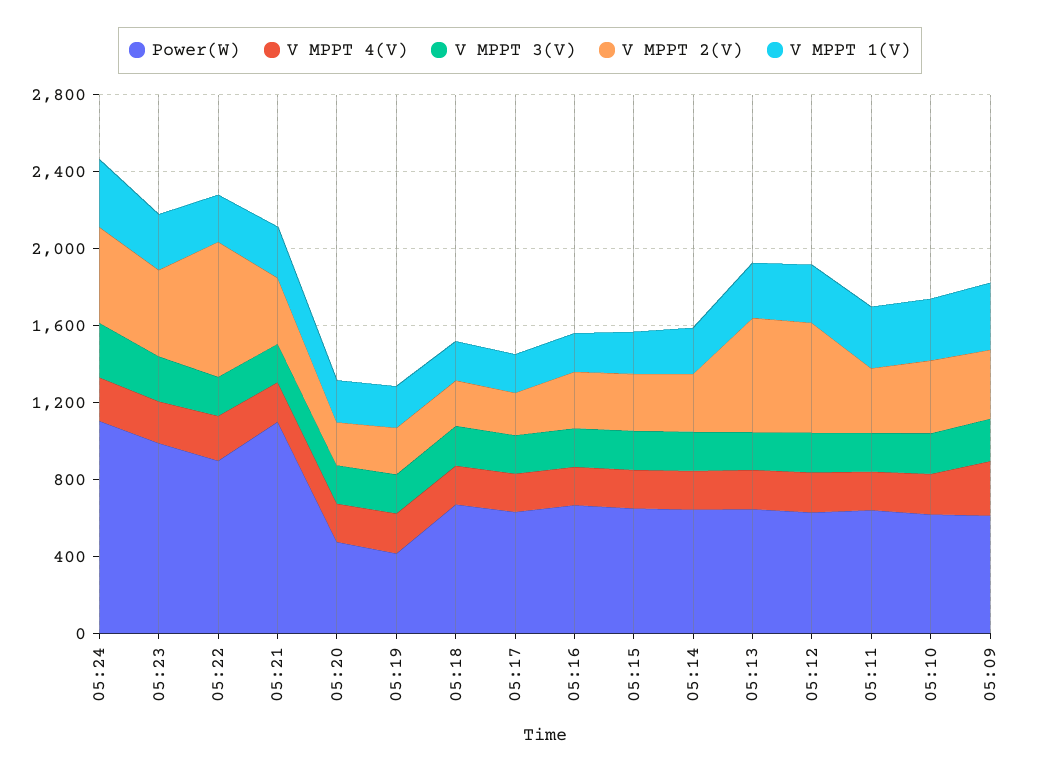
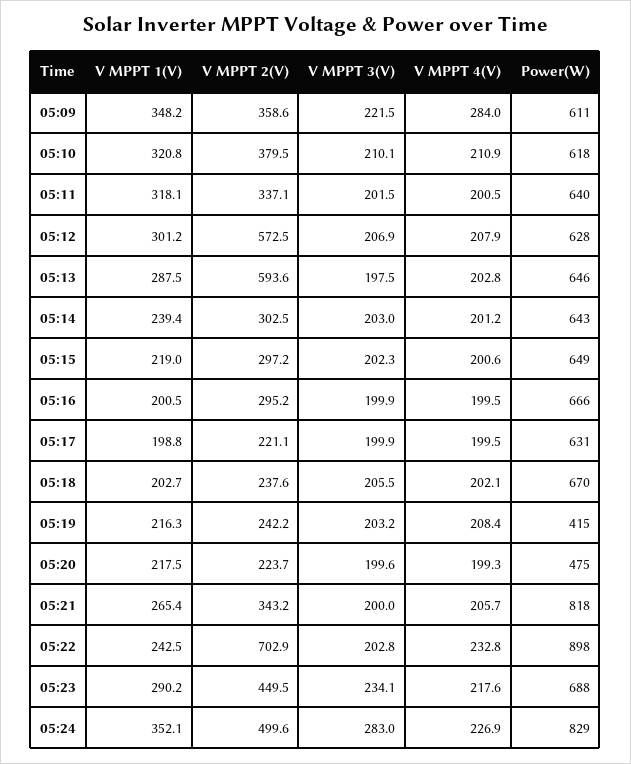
  {
    "Power(W)": {
-     "05:24": 1100,
+     "05:24": 829,
-     "05:23": 1000,
+     "05:23": 688,
      "05:22": 898,
-     "05:21": 1100,
+     "05:21": 818,
      "05:20": 475,
      "05:19": 415,
      "05:18": 670,
      "05:17": 631,
      "05:16": 666,
      "05:15": 649,
      "05:14": 643,
      "05:13": 646,
      "05:12": 628,
      "05:11": 640,
      "05:10": 618,
      "05:09": 611
    },
    "V MPPT 4(V)": {
      "05:24": 226.9,
      "05:23": 217.6,
      "05:22": 232.8,
      "05:21": 205.7,
      "05:20": 199.3,
      "05:19": 208.4,
      "05:18": 202.1,
      "05:17": 199.5,
      "05:16": 199.5,
      "05:15": 200.6,
      "05:14": 201.2,
      "05:13": 202.8,
      "05:12": 207.9,
      "05:11": 200.5,
      "05:10": 210.9,
      "05:09": 284
    },
    "V MPPT 3(V)": {
      "05:24": 283,
      "05:23": 234.1,
      "05:22": 202.8,
      "05:21": 200,
      "05:20": 199.6,
      "05:19": 203.2,
      "05:18": 205.5,
      "05:17": 199.9,
      "05:16": 199.9,
      "05:15": 202.3,
      "05:14": 203,
      "05:13": 197.5,
      "05:12": 206.9,
      "05:11": 201.5,
      "05:10": 210.1,
      "05:09": 221.5
    },
    "V MPPT 2(V)": {
      "05:24": 499.6,
      "05:23": 449.5,
      "05:22": 702.9,
      "05:21": 343.2,
      "05:20": 223.7,
      "05:19": 242.2,
      "05:18": 237.6,
      "05:17": 221.1,
      "05:16": 295.2,
      "05:15": 297.2,
      "05:14": 302.5,
      "05:13": 593.6,
      "05:12": 572.5,
      "05:11": 337.1,
      "05:10": 379.5,
      "05:09": 358.6
    },
    "V MPPT 1(V)": {
      "05:24": 352.1,
      "05:23": 290.2,
      "05:22": 242.5,
      "05:21": 265.4,
      "05:20": 217.5,
      "05:19": 216.3,
      "05:18": 202.7,
      "05:17": 198.8,
      "05:16": 200.5,
      "05:15": 219,
      "05:14": 239.4,
      "05:13": 287.5,
      "05:12": 301.2,
      "05:11": 318.1,
      "05:10": 320.8,
      "05:09": 348.2
    }
  }

